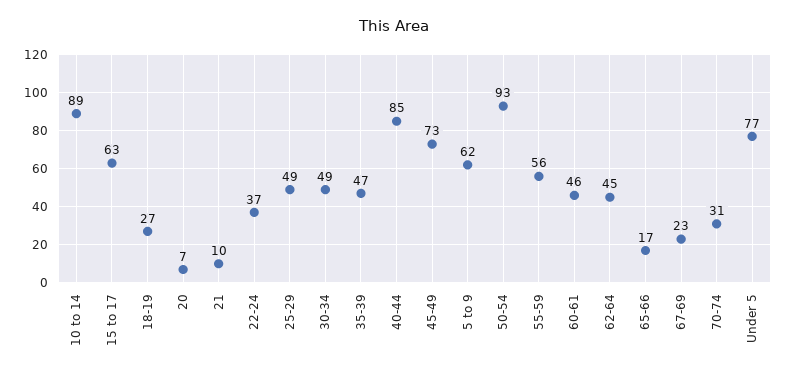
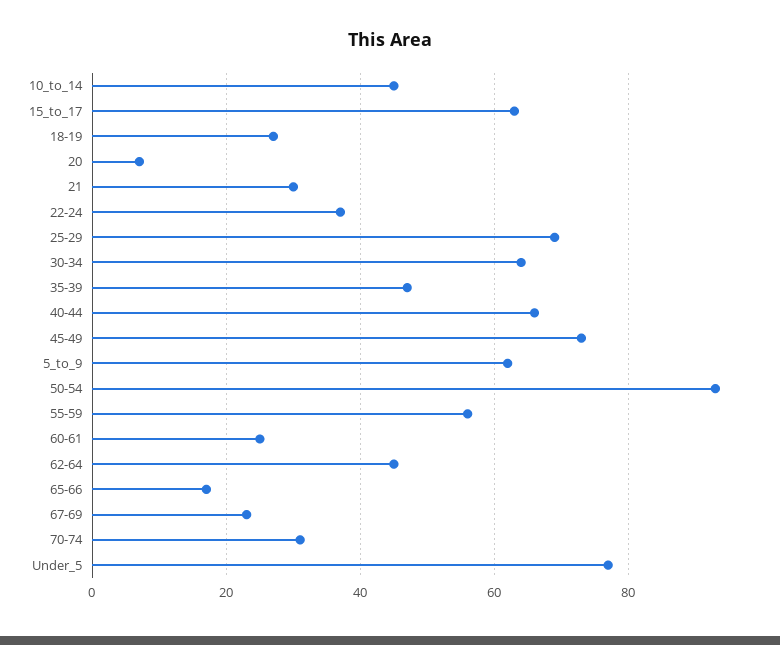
  {
-   "10 to 14": 89,
+   "10 to 14": 45,
    "15 to 17": 63,
    "18-19": 27,
    "20": 7,
-   "21": 10,
+   "21": 30,
    "22-24": 37,
-   "25-29": 49,
+   "25-29": 70,
-   "30-34": 49,
+   "30-34": 65,
    "35-39": 47,
-   "40-44": 85,
+   "40-44": 65,
    "45-49": 73,
    "5 to 9": 62,
    "50-54": 93,
    "55-59": 56,
-   "60-61": 46,
+   "60-61": 25,
    "62-64": 45,
    "65-66": 17,
    "67-69": 23,
    "70-74": 31,
    "Under 5": 77
  }

